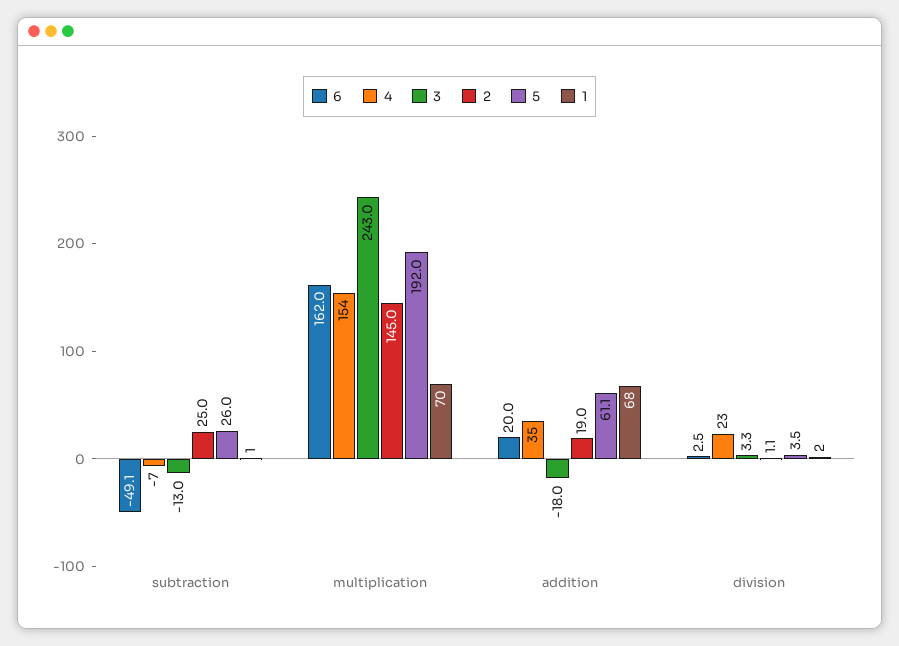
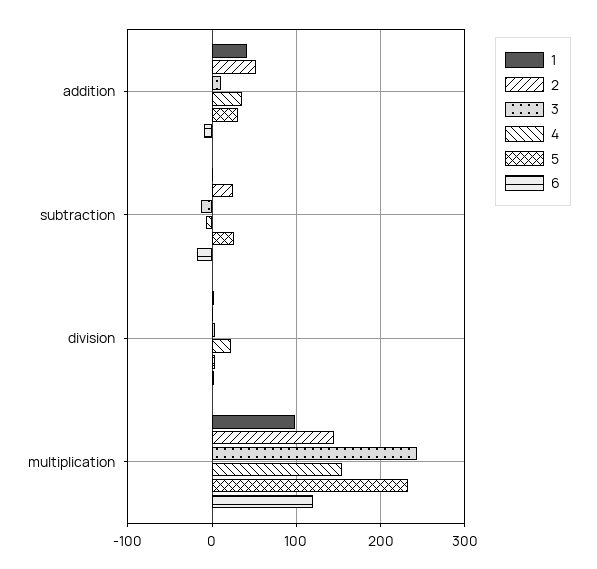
  {
    "6": {
-     "subtraction": -49.1,
+     "subtraction": -20,
-     "multiplication": 162,
+     "multiplication": 120,
-     "addition": 20,
+     "addition": -10,
      "division": 2.5
    },
    "4": {
      "subtraction": -7,
      "multiplication": 154,
      "addition": 35,
      "division": 23
    },
    "3": {
      "subtraction": -13,
      "multiplication": 243,
-     "addition": -18,
+     "addition": 10,
      "division": 3.3
    },
    "2": {
      "subtraction": 25,
      "multiplication": 145,
-     "addition": 19,
+     "addition": 50,
      "division": 1.1
    },
    "5": {
      "subtraction": 26,
-     "multiplication": 192,
+     "multiplication": 230,
-     "addition": 61.1,
+     "addition": 30,
      "division": 3.5
    },
    "1": {
      "subtraction": 1,
-     "multiplication": 70,
+     "multiplication": 100,
-     "addition": 68,
+     "addition": 40,
      "division": 2
    }
  }

